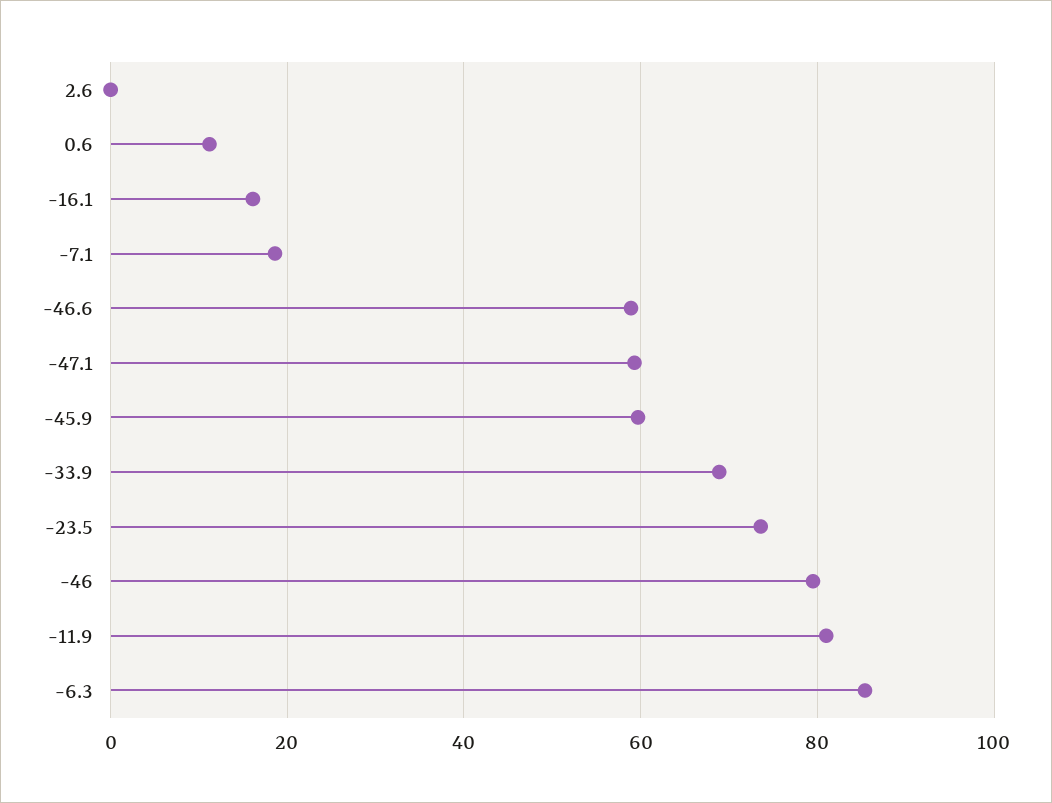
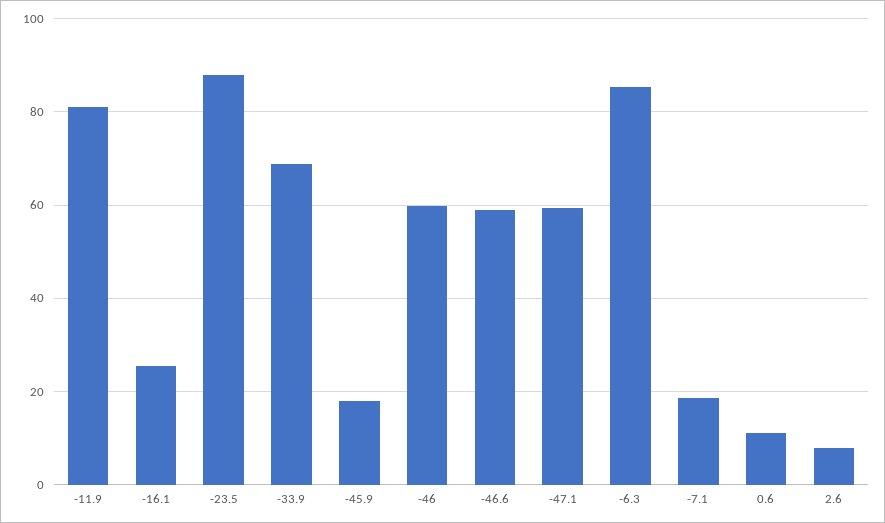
  {
-   "2.6": 0,
+   "2.6": 8,
    "0.6": 12,
-   "-16.1": 16,
+   "-16.1": 26,
    "-7.1": 18,
    "-46.6": 58,
    "-47.1": 60,
-   "-45.9": 60,
+   "-45.9": 18,
    "-33.9": 68,
-   "-23.5": 74,
+   "-23.5": 88,
-   "-46": 80,
+   "-46": 60,
    "-11.9": 82,
    "-6.3": 86
  }

